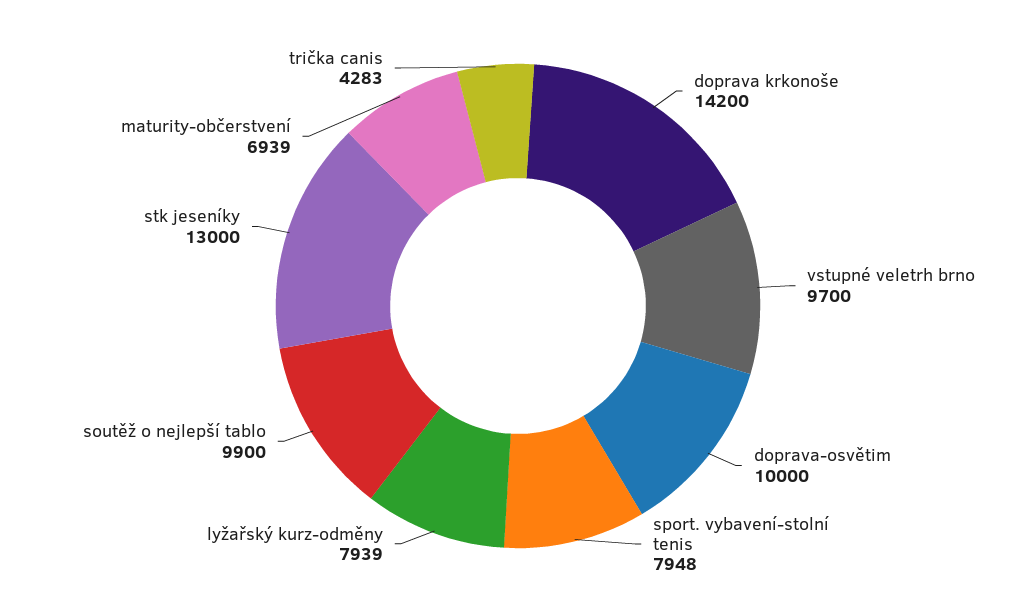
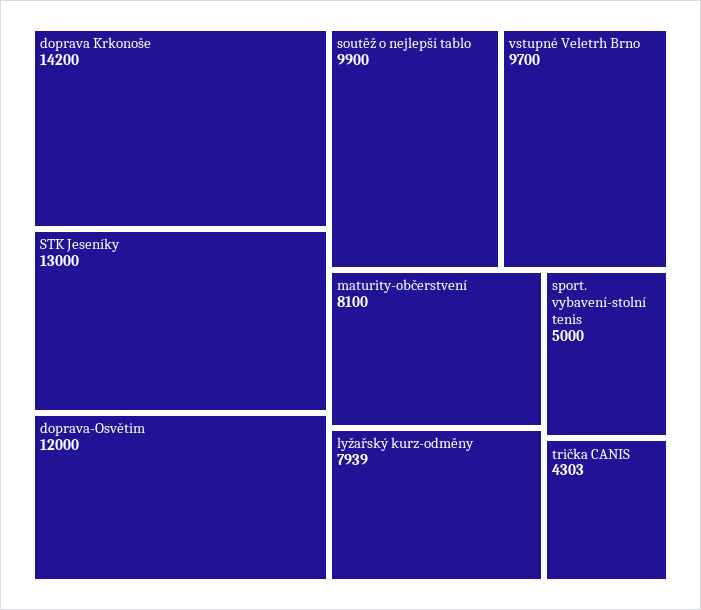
  {
    "doprava krkonoše": 14200,
    "vstupné veletrh brno": 9700,
-   "doprava-osvětim": 10000,
+   "doprava-osvětim": 12000,
-   "sport. vybavení-stolní tenis": 7948,
+   "sport. vybavení-stolní tenis": 5000,
    "lyžařský kurz-odměny": 7939,
    "soutěž o nejlepší tablo": 9900,
    "stk jeseníky": 13000,
-   "maturity-občerstvení": 6939,
+   "maturity-občerstvení": 8100,
-   "trička canis": 4283
+   "trička canis": 4303
  }

